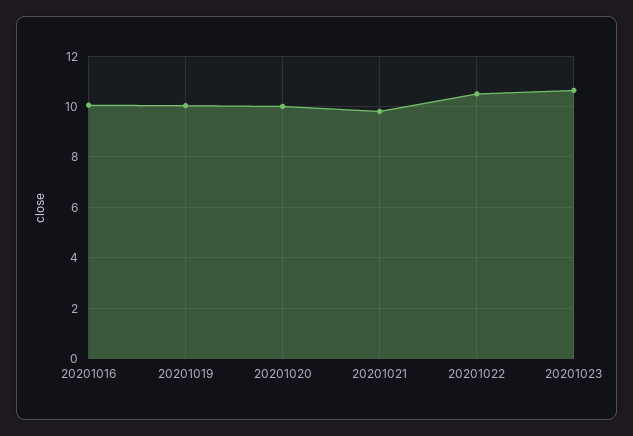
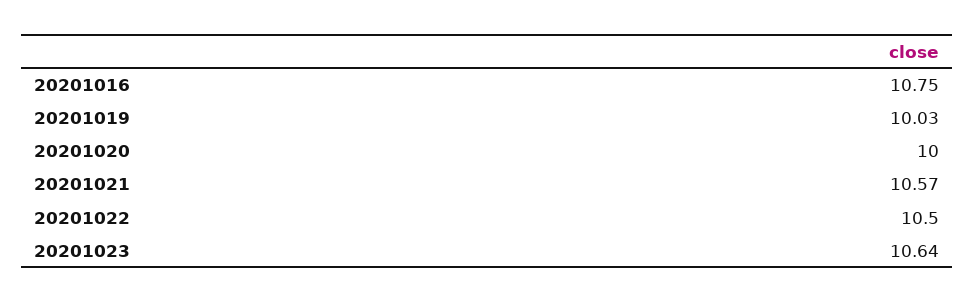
  {
-   "20201016": 10,
+   "20201016": 10.75,
    "20201019": 10.03,
    "20201020": 10,
-   "20201021": 9.75,
+   "20201021": 10.57,
    "20201022": 10.5,
    "20201023": 10.64
  }

